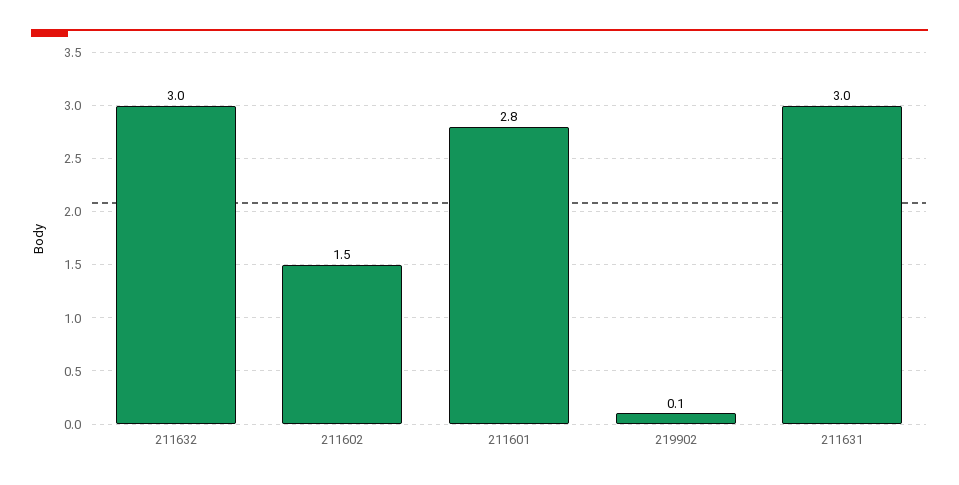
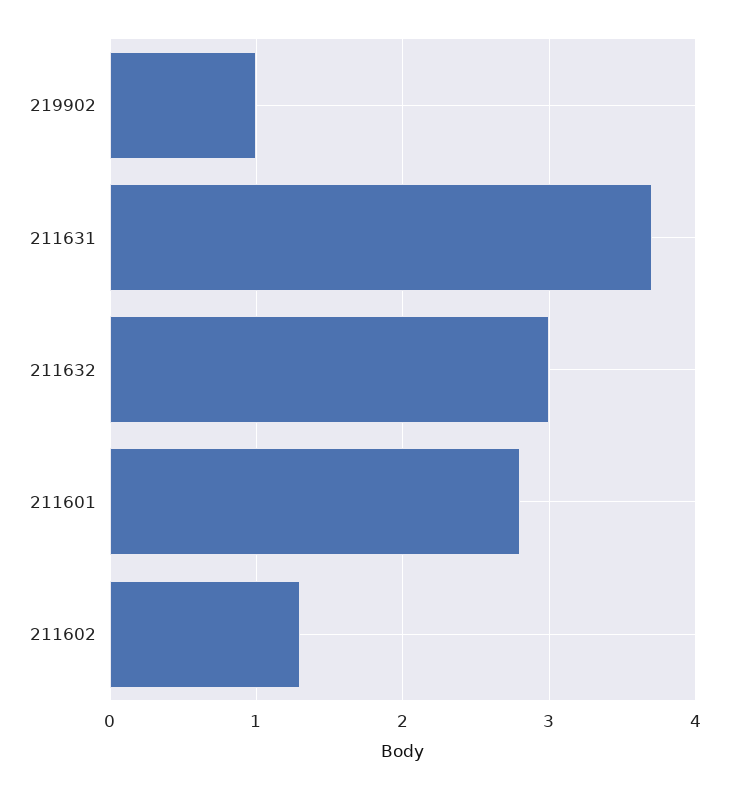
  {
    "211632": 3,
-   "211602": 1.5,
+   "211602": 1.3,
    "211601": 2.8,
-   "219902": 0.1,
+   "219902": 1,
-   "211631": 3
+   "211631": 3.7
  }

